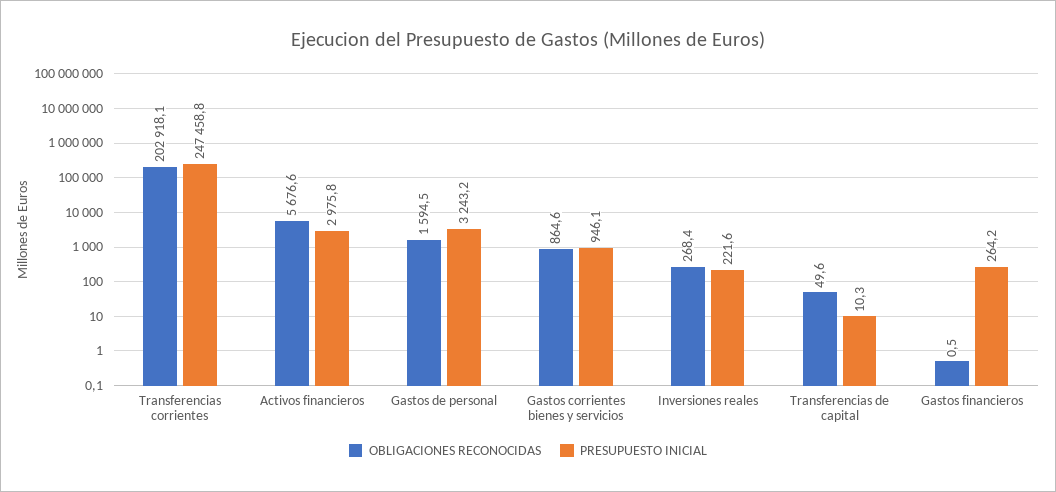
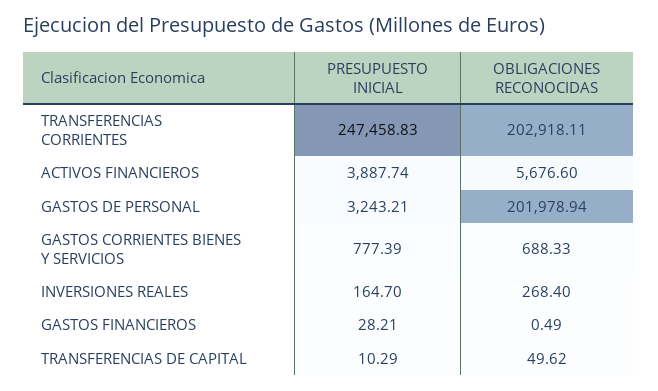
  {
    "OBLIGACIONES RECONOCIDAS": {
      "Transferencias corrientes": 202918.11,
      "Activos financieros": 5676.6,
-     "Gastos de personal": 1594.5,
+     "Gastos de personal": 201978.94,
-     "Gastos corrientes bienes y servicios": 864.6,
+     "Gastos corrientes bienes y servicios": 688.33,
      "Inversiones reales": 268.4,
      "Transferencias de capital": 49.62,
      "Gastos financieros": 0.49
    },
    "PRESUPUESTO INICIAL": {
      "Transferencias corrientes": 247458.83,
-     "Activos financieros": 2975.8,
+     "Activos financieros": 3887.74,
      "Gastos de personal": 3243.21,
-     "Gastos corrientes bienes y servicios": 946.1,
+     "Gastos corrientes bienes y servicios": 777.39,
-     "Inversiones reales": 221.6,
+     "Inversiones reales": 164.7,
      "Transferencias de capital": 10.29,
-     "Gastos financieros": 264.2
+     "Gastos financieros": 28.21
    }
  }

